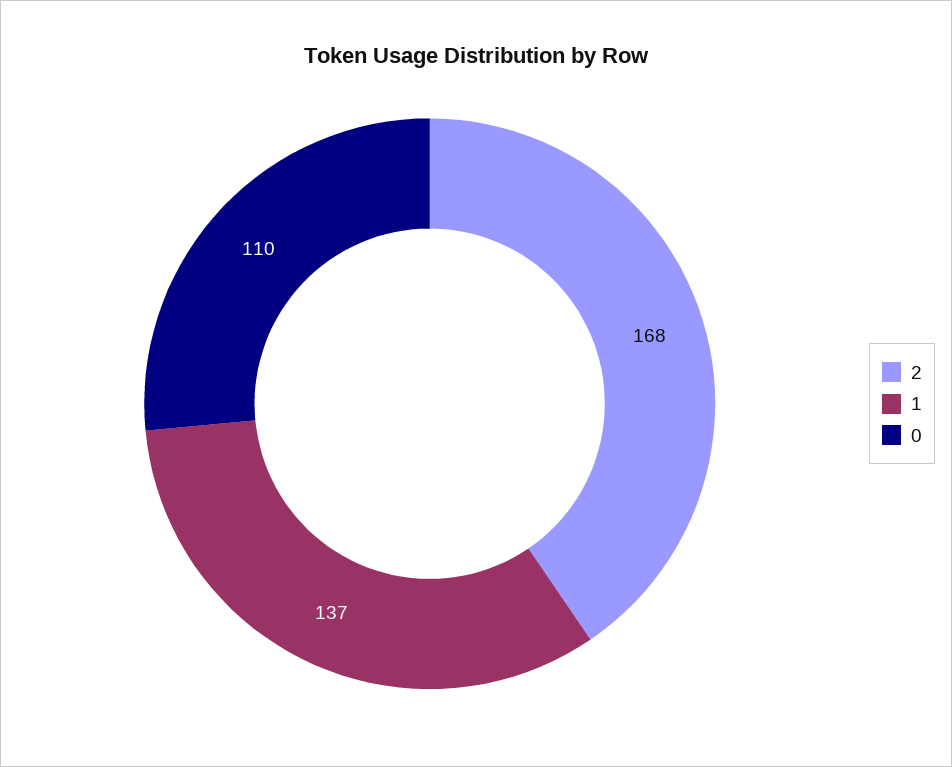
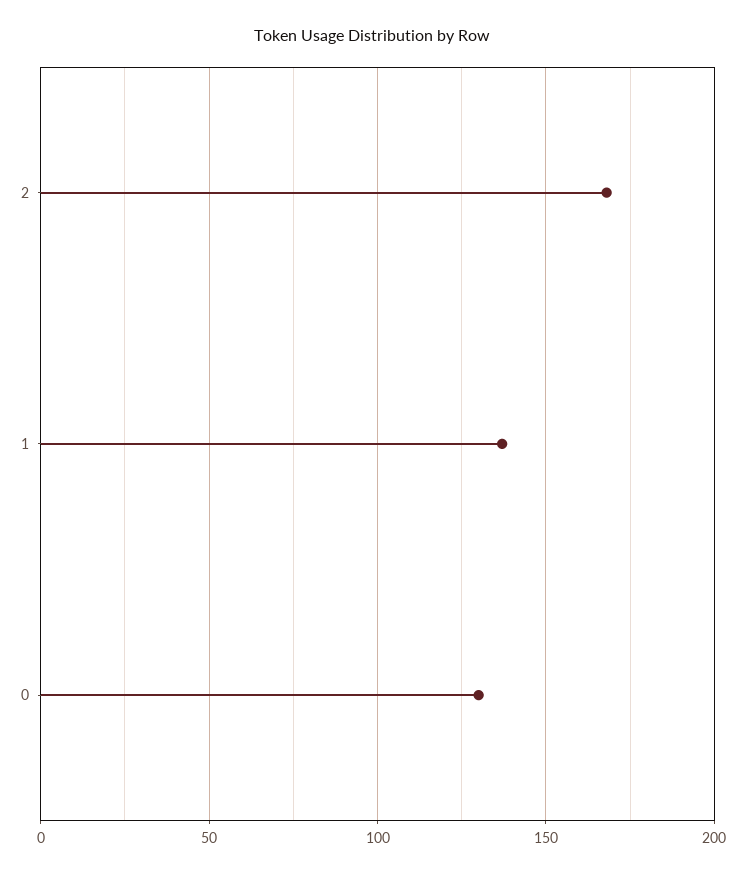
  {
    "2": 168,
    "1": 137,
-   "0": 110
+   "0": 130
  }

